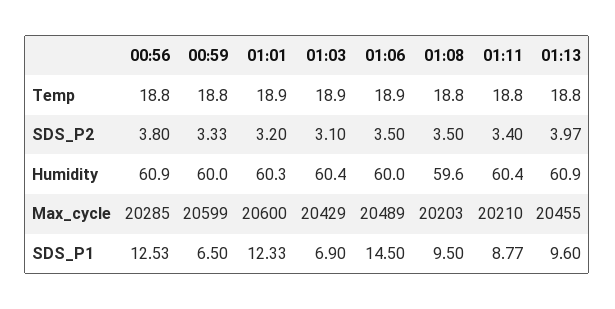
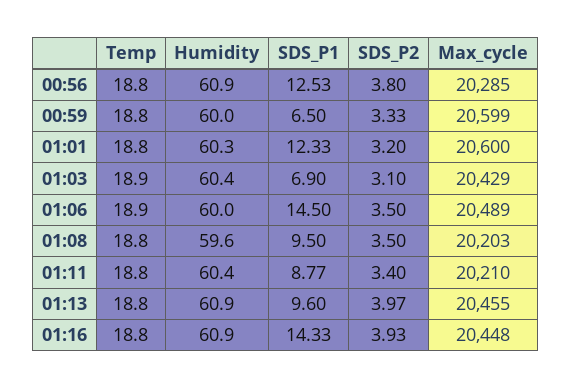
  {
    "00:56": {
      "Temp": 18.8,
      "SDS_P2": 3.8,
      "Humidity": 60.9,
      "Max_cycle": 20285,
      "SDS_P1": 12.53
    },
    "00:59": {
      "Temp": 18.8,
      "SDS_P2": 3.33,
      "Humidity": 60,
      "Max_cycle": 20599,
      "SDS_P1": 6.5
    },
    "01:01": {
-     "Temp": 18.9,
+     "Temp": 18.8,
      "SDS_P2": 3.2,
      "Humidity": 60.3,
      "Max_cycle": 20600,
      "SDS_P1": 12.33
    },
    "01:03": {
      "Temp": 18.9,
      "SDS_P2": 3.1,
      "Humidity": 60.4,
      "Max_cycle": 20429,
      "SDS_P1": 6.9
    },
    "01:06": {
      "Temp": 18.9,
      "SDS_P2": 3.5,
      "Humidity": 60,
      "Max_cycle": 20489,
      "SDS_P1": 14.5
    },
    "01:08": {
      "Temp": 18.8,
      "SDS_P2": 3.5,
      "Humidity": 59.6,
      "Max_cycle": 20203,
      "SDS_P1": 9.5
    },
    "01:11": {
      "Temp": 18.8,
      "SDS_P2": 3.4,
      "Humidity": 60.4,
      "Max_cycle": 20210,
      "SDS_P1": 8.77
    },
    "01:13": {
      "Temp": 18.8,
      "SDS_P2": 3.97,
      "Humidity": 60.9,
      "Max_cycle": 20455,
      "SDS_P1": 9.6
-   }
+   },
+   "01:16": {
+     "Temp": 18.8,
+     "Humidity": 60.9,
+     "SDS_P1": 14.33,
+     "SDS_P2": 3.93,
+     "Max_cycle": 20448
+   }
  }

